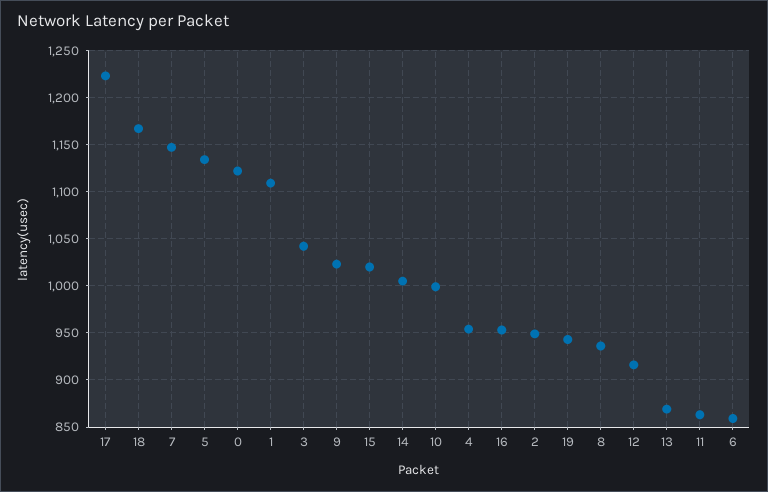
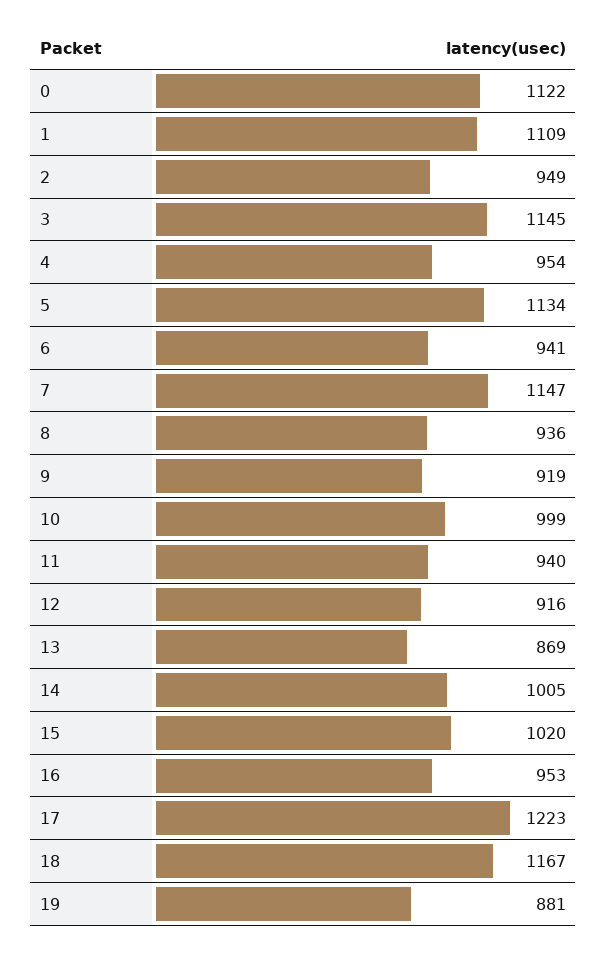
  {
    "17": 1223,
    "18": 1167,
    "7": 1147,
    "5": 1134,
    "0": 1122,
    "1": 1109,
-   "3": 1040,
+   "3": 1145,
-   "9": 1020,
+   "9": 919,
    "15": 1020,
    "14": 1005,
    "10": 999,
    "4": 954,
    "16": 953,
    "2": 949,
-   "19": 940,
+   "19": 881,
    "8": 936,
    "12": 916,
    "13": 869,
-   "11": 860,
+   "11": 940,
-   "6": 860
+   "6": 941
  }

